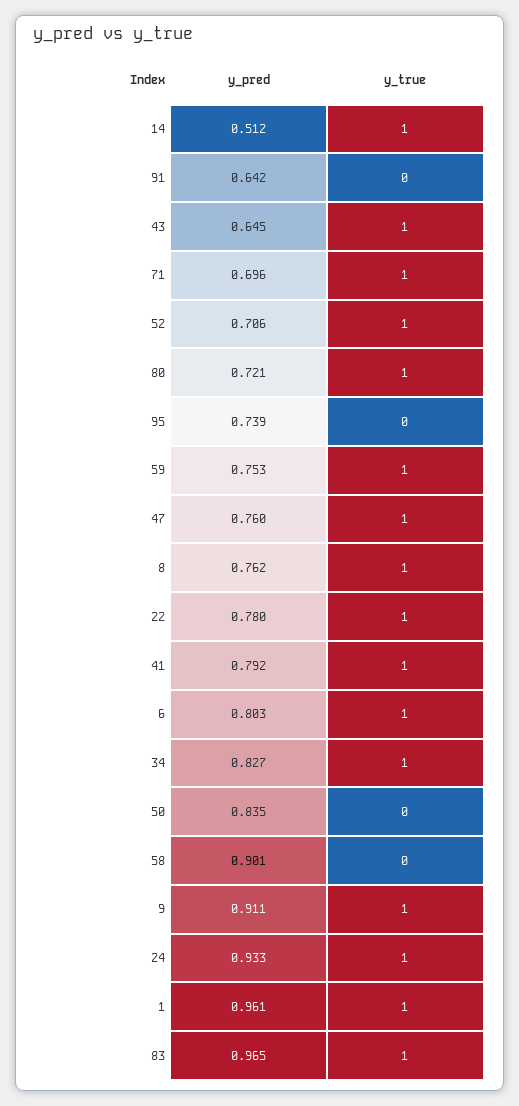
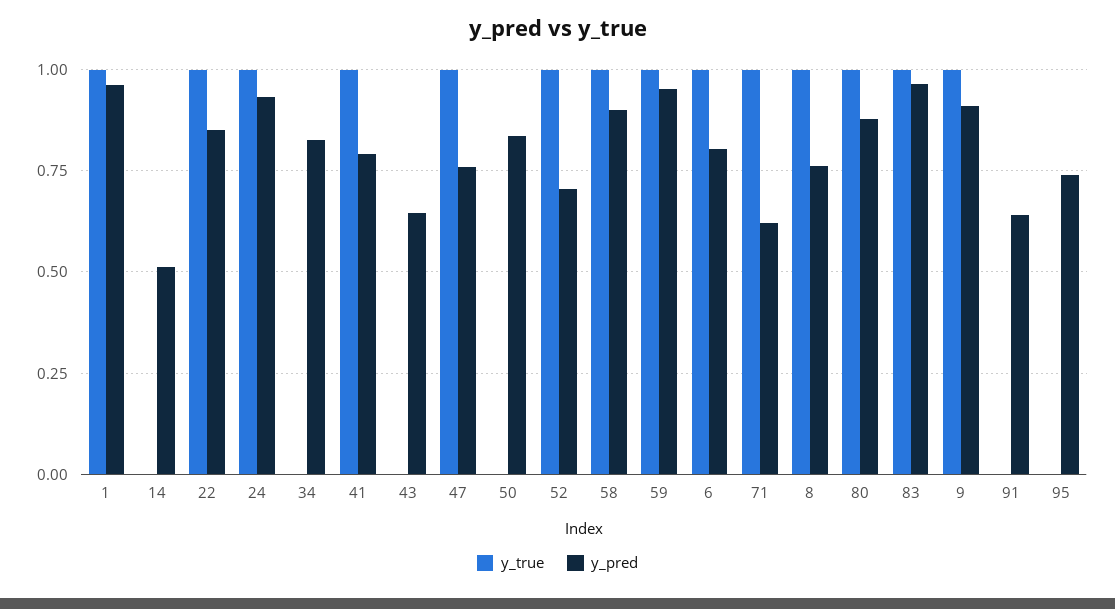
  {
    "y_pred": {
      "14": 0.512,
      "91": 0.642,
      "43": 0.645,
-     "71": 0.696,
+     "71": 0.625,
      "52": 0.706,
-     "80": 0.721,
+     "80": 0.875,
      "95": 0.739,
-     "59": 0.753,
+     "59": 0.95,
      "47": 0.76,
      "8": 0.762,
-     "22": 0.78,
+     "22": 0.85,
      "41": 0.792,
      "6": 0.803,
      "34": 0.827,
      "50": 0.835,
      "58": 0.901,
      "9": 0.911,
      "24": 0.933,
      "1": 0.961,
      "83": 0.965
    },
    "y_true": {
-     "14": 1,
+     "14": 0,
      "91": 0,
-     "43": 1,
+     "43": 0,
      "71": 1,
      "52": 1,
      "80": 1,
      "95": 0,
      "59": 1,
      "47": 1,
      "8": 1,
      "22": 1,
      "41": 1,
      "6": 1,
-     "34": 1,
+     "34": 0,
      "50": 0,
-     "58": 0,
+     "58": 1,
      "9": 1,
      "24": 1,
      "1": 1,
      "83": 1
    }
  }

